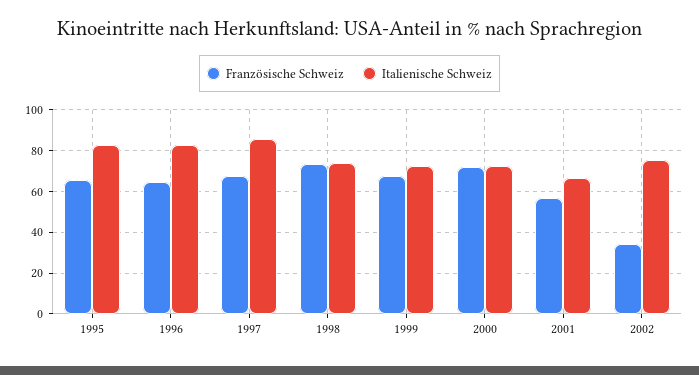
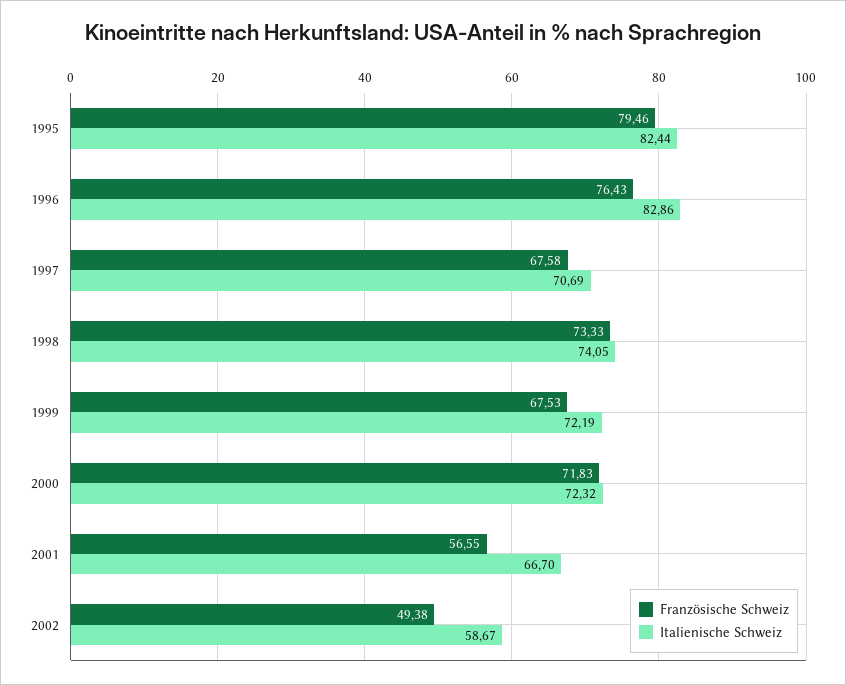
  {
    "Französische Schweiz": {
-     "1995": 65,
+     "1995": 79.46,
-     "1996": 65,
+     "1996": 76.43,
      "1997": 67.58,
      "1998": 73.33,
      "1999": 67.53,
      "2000": 71.83,
      "2001": 56.55,
-     "2002": 35
+     "2002": 49.38
    },
    "Italienische Schweiz": {
      "1995": 82.44,
      "1996": 82.86,
-     "1997": 85,
+     "1997": 70.69,
      "1998": 74.05,
      "1999": 72.19,
      "2000": 72.32,
      "2001": 66.7,
-     "2002": 75
+     "2002": 58.67
    }
  }

